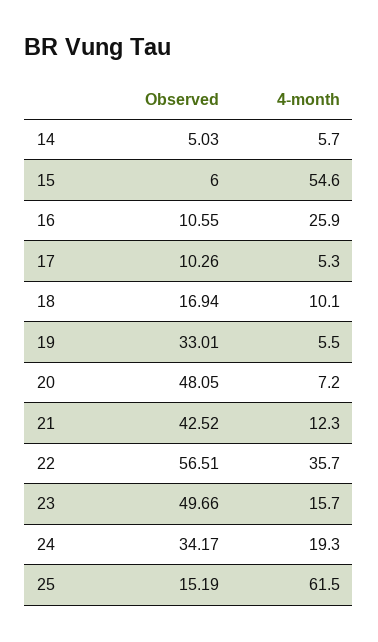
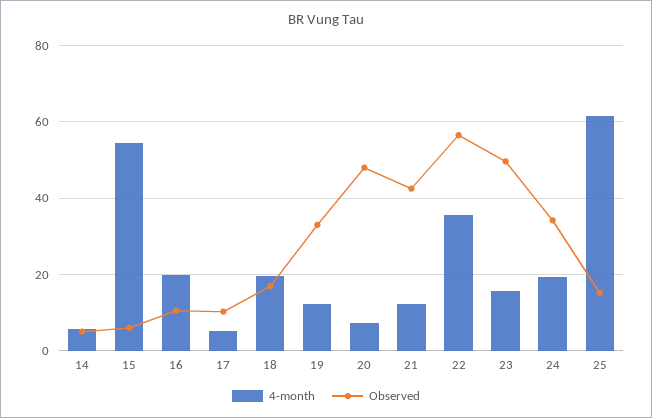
  {
    "Observed": {
      "14": 5.03,
      "15": 6,
      "16": 10.55,
      "17": 10.26,
      "18": 16.94,
      "19": 33.01,
      "20": 48.05,
      "21": 42.52,
      "22": 56.51,
      "23": 49.66,
      "24": 34.17,
      "25": 15.19
    },
    "4-month": {
      "14": 5.7,
      "15": 54.6,
-     "16": 25.9,
+     "16": 20,
      "17": 5.3,
-     "18": 10.1,
+     "18": 20,
-     "19": 5.5,
+     "19": 12,
      "20": 7.2,
      "21": 12.3,
      "22": 35.7,
      "23": 15.7,
      "24": 19.3,
      "25": 61.5
    }
  }

